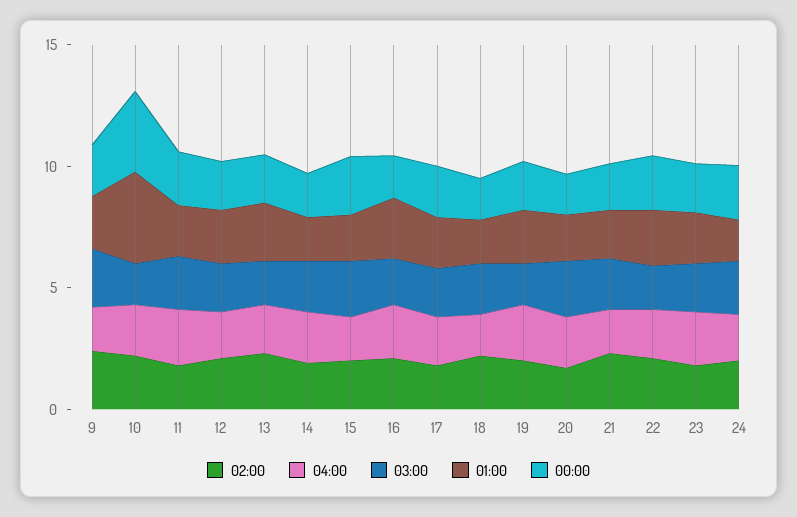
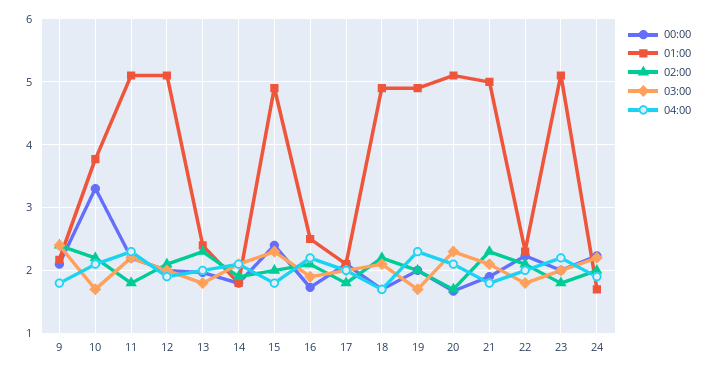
  {
    "02:00": {
      "9": 2.4,
      "10": 2.2,
      "11": 1.8,
      "12": 2.1,
      "13": 2.3,
      "14": 1.9,
      "15": 2,
      "16": 2.1,
      "17": 1.8,
      "18": 2.2,
      "19": 2,
      "20": 1.7,
      "21": 2.3,
      "22": 2.1,
      "23": 1.8,
      "24": 2
    },
    "04:00": {
      "9": 1.8,
      "10": 2.1,
      "11": 2.3,
      "12": 1.9,
      "13": 2,
      "14": 2.1,
      "15": 1.8,
      "16": 2.2,
      "17": 2,
      "18": 1.7,
      "19": 2.3,
      "20": 2.1,
      "21": 1.8,
      "22": 2,
      "23": 2.2,
      "24": 1.9
    },
    "03:00": {
      "9": 2.4,
      "10": 1.7,
      "11": 2.2,
      "12": 2,
      "13": 1.8,
      "14": 2.1,
      "15": 2.3,
      "16": 1.9,
      "17": 2,
      "18": 2.1,
      "19": 1.7,
      "20": 2.3,
      "21": 2.1,
      "22": 1.8,
      "23": 2,
      "24": 2.2
    },
    "01:00": {
      "9": 2.2,
      "10": 3.8,
-     "11": 2,
+     "11": 5.1,
-     "12": 2,
+     "12": 5.1,
      "13": 2.4,
      "14": 1.8,
-     "15": 2,
+     "15": 4.9,
      "16": 2.5,
      "17": 2.1,
-     "18": 2,
+     "18": 4.9,
-     "19": 2,
+     "19": 4.9,
-     "20": 2,
+     "20": 5.1,
-     "21": 2,
+     "21": 5,
      "22": 2.3,
-     "23": 2,
+     "23": 5.1,
      "24": 1.7
    },
    "00:00": {
      "9": 2.1,
      "10": 3.3,
      "11": 2.2,
      "12": 2,
      "13": 2,
      "14": 1.8,
      "15": 2.4,
      "16": 1.7,
      "17": 2.1,
      "18": 1.7,
      "19": 2,
      "20": 1.7,
      "21": 1.9,
      "22": 2.2,
      "23": 2,
      "24": 2.2
    }
  }

